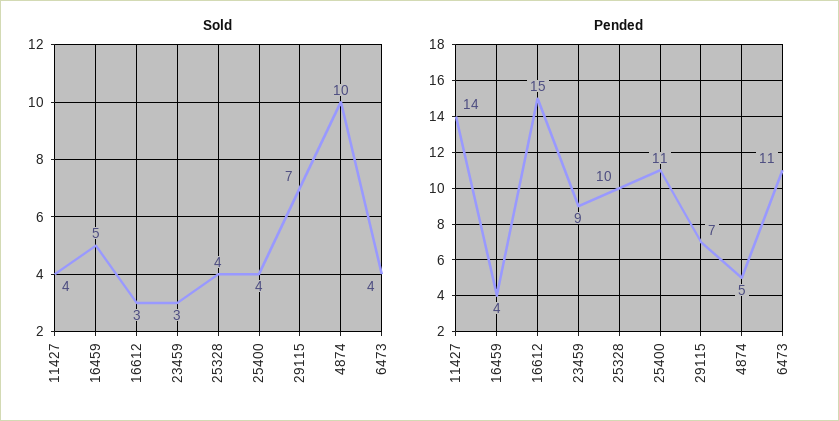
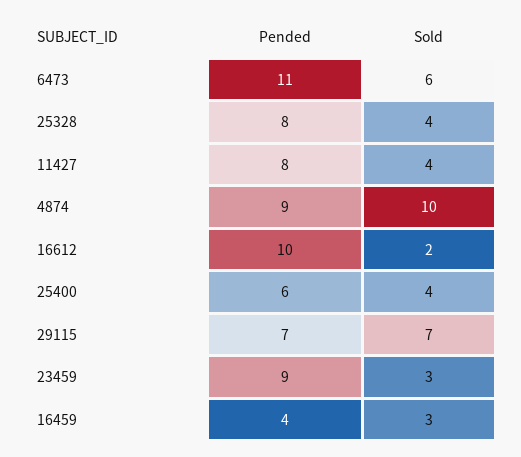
  {
    "Sold": {
      "11427": 4,
-     "16459": 5,
+     "16459": 3,
-     "16612": 3,
+     "16612": 2,
      "23459": 3,
      "25328": 4,
      "25400": 4,
      "29115": 7,
      "4874": 10,
-     "6473": 4
+     "6473": 6
    },
    "Pended": {
-     "11427": 14,
+     "11427": 8,
      "16459": 4,
-     "16612": 15,
+     "16612": 10,
      "23459": 9,
-     "25328": 10,
+     "25328": 8,
-     "25400": 11,
+     "25400": 6,
      "29115": 7,
-     "4874": 5,
+     "4874": 9,
      "6473": 11
    }
  }

